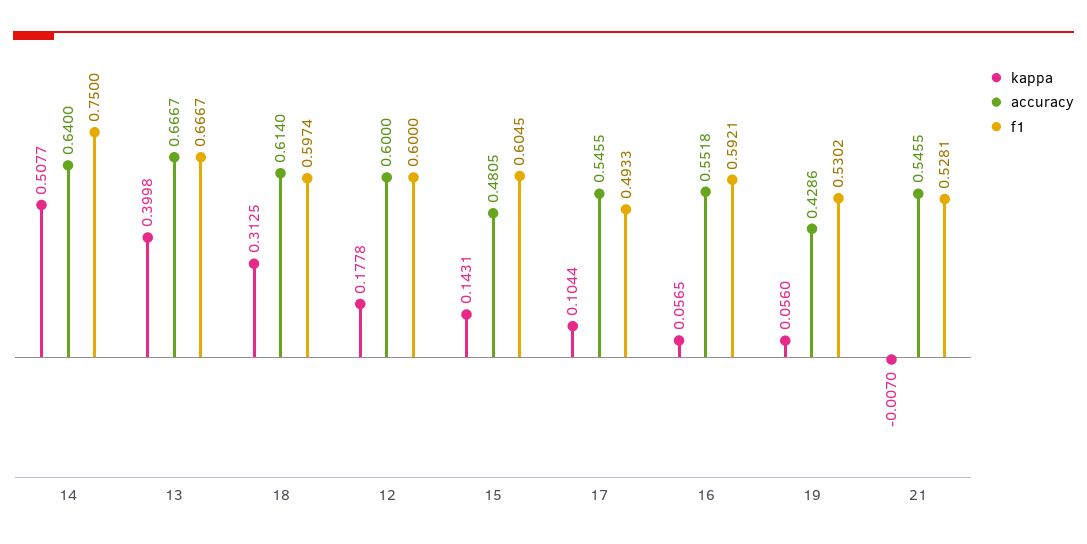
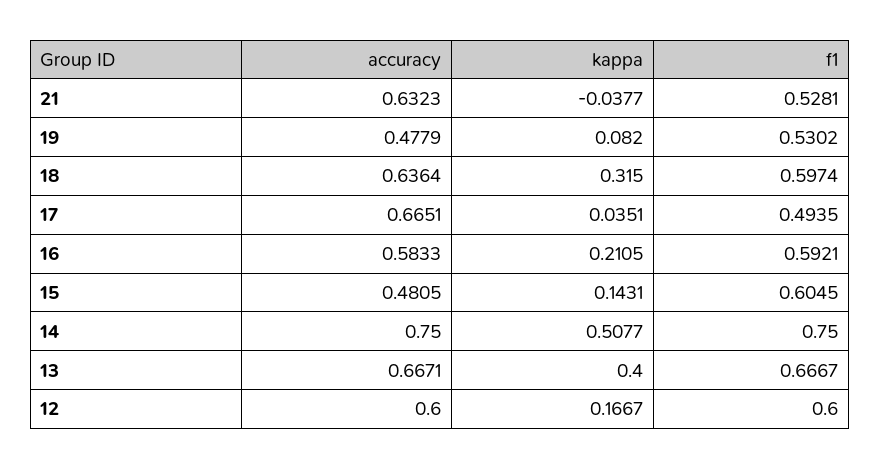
  {
    "kappa": {
      "14": 0.5077,
-     "13": 0.3998,
+     "13": 0.4,
-     "18": 0.3125,
+     "18": 0.315,
-     "12": 0.1778,
+     "12": 0.1667,
      "15": 0.1431,
-     "17": 0.1044,
+     "17": 0.0351,
-     "16": 0.0565,
+     "16": 0.2105,
-     "19": 0.056,
+     "19": 0.082,
-     "21": -0.007
+     "21": -0.0377
    },
    "accuracy": {
-     "14": 0.64,
+     "14": 0.75,
-     "13": 0.6667,
+     "13": 0.6671,
-     "18": 0.614,
+     "18": 0.6364,
      "12": 0.6,
      "15": 0.4805,
-     "17": 0.5455,
+     "17": 0.6651,
-     "16": 0.5518,
+     "16": 0.5833,
-     "19": 0.4286,
+     "19": 0.4779,
-     "21": 0.5455
+     "21": 0.6323
    },
    "f1": {
      "14": 0.75,
      "13": 0.6667,
      "18": 0.5974,
      "12": 0.6,
      "15": 0.6045,
-     "17": 0.4933,
+     "17": 0.4935,
      "16": 0.5921,
      "19": 0.5302,
      "21": 0.5281
    }
  }

